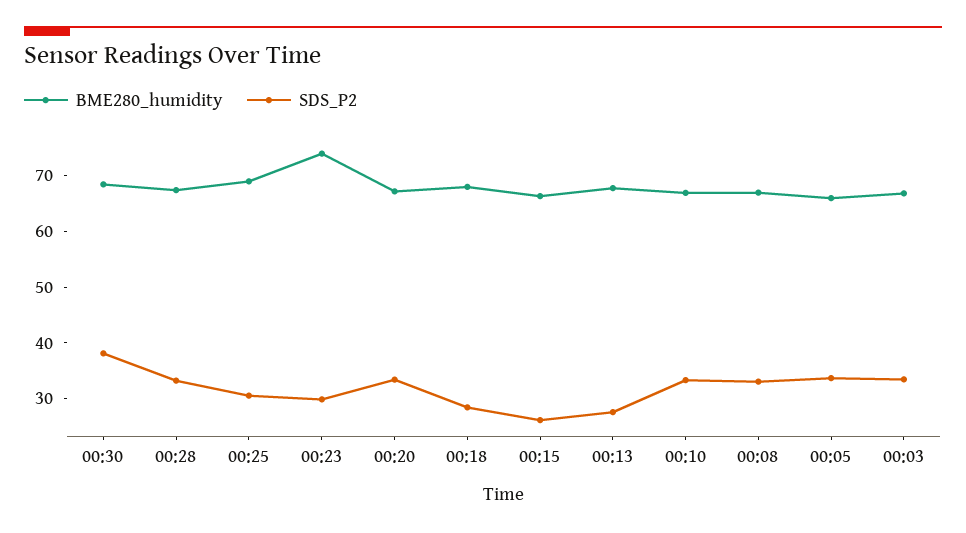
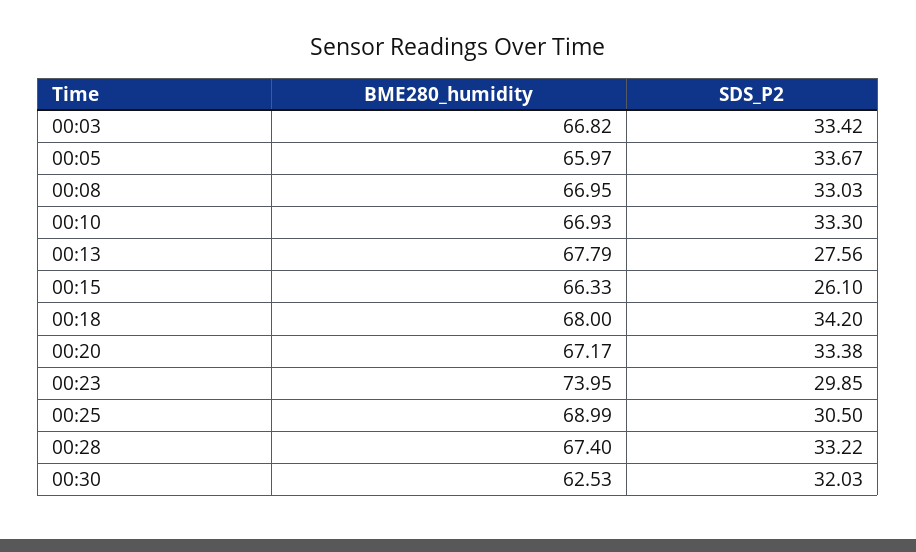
  {
    "BME280_humidity": {
-     "00:30": 68,
+     "00:30": 62.53,
      "00:28": 67.4,
      "00:25": 68.99,
      "00:23": 73.95,
      "00:20": 67.17,
      "00:18": 68,
      "00:15": 66.33,
      "00:13": 67.79,
      "00:10": 66.93,
      "00:08": 66.95,
      "00:05": 65.97,
      "00:03": 66.82
    },
    "SDS_P2": {
-     "00:30": 38,
+     "00:30": 32.03,
      "00:28": 33.22,
      "00:25": 30.5,
      "00:23": 29.85,
      "00:20": 33.38,
-     "00:18": 28,
+     "00:18": 34.2,
      "00:15": 26.1,
      "00:13": 27.56,
      "00:10": 33.3,
      "00:08": 33.03,
      "00:05": 33.67,
      "00:03": 33.42
    }
  }

